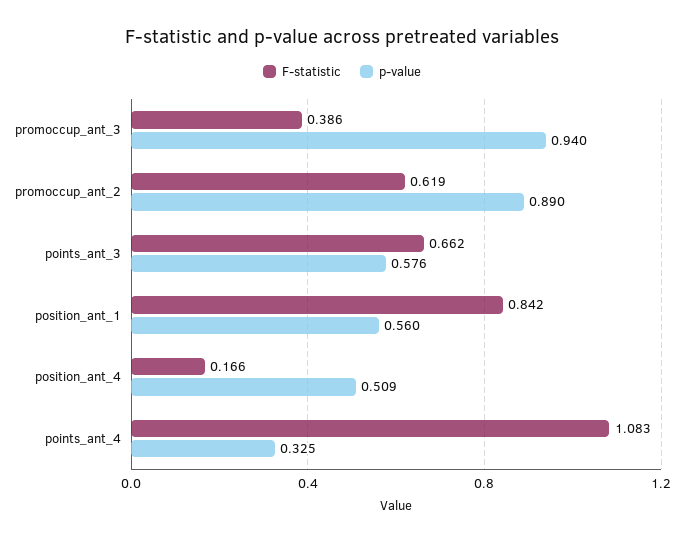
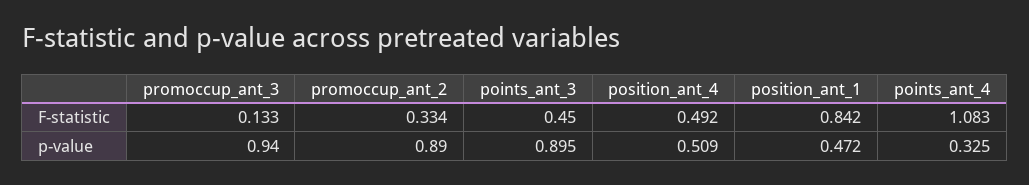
  {
    "F-statistic": {
-     "promoccup_ant_3": 0.386,
+     "promoccup_ant_3": 0.133,
-     "promoccup_ant_2": 0.619,
+     "promoccup_ant_2": 0.334,
-     "points_ant_3": 0.662,
+     "points_ant_3": 0.45,
      "position_ant_1": 0.842,
-     "position_ant_4": 0.166,
+     "position_ant_4": 0.492,
      "points_ant_4": 1.083
    },
    "p-value": {
      "promoccup_ant_3": 0.94,
      "promoccup_ant_2": 0.89,
-     "points_ant_3": 0.576,
+     "points_ant_3": 0.895,
-     "position_ant_1": 0.56,
+     "position_ant_1": 0.472,
      "position_ant_4": 0.509,
      "points_ant_4": 0.325
    }
  }

